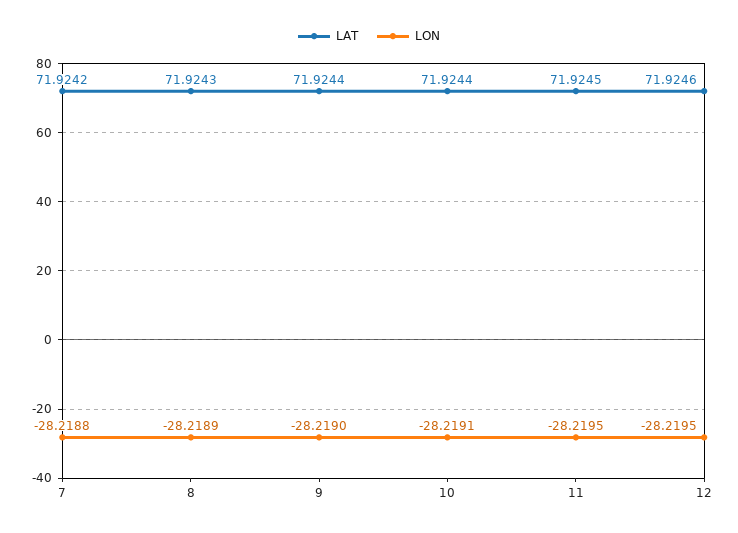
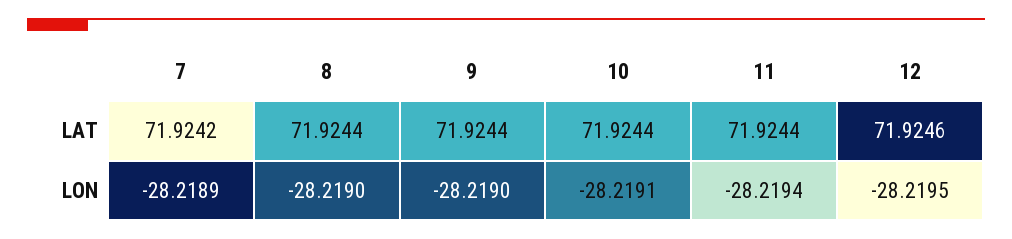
  {
    "LAT": {
      "7": 71.9242,
-     "8": 71.9243,
+     "8": 71.9244,
      "9": 71.9244,
      "10": 71.9244,
-     "11": 71.9245,
+     "11": 71.9244,
      "12": 71.9246
    },
    "LON": {
-     "7": -28.2188,
+     "7": -28.2189,
-     "8": -28.2189,
+     "8": -28.219,
      "9": -28.219,
      "10": -28.2191,
-     "11": -28.2195,
+     "11": -28.2194,
      "12": -28.2195
    }
  }

